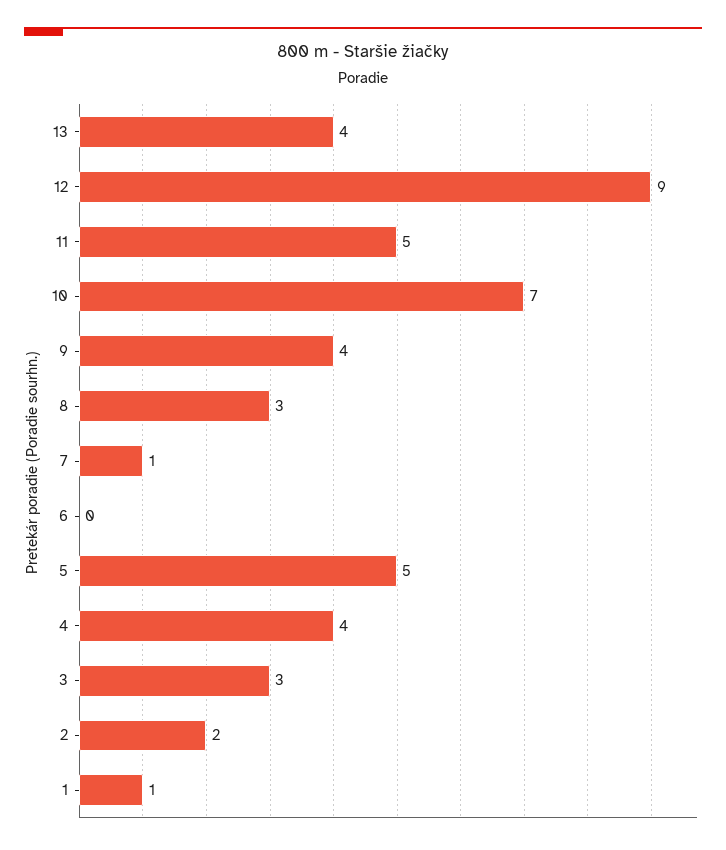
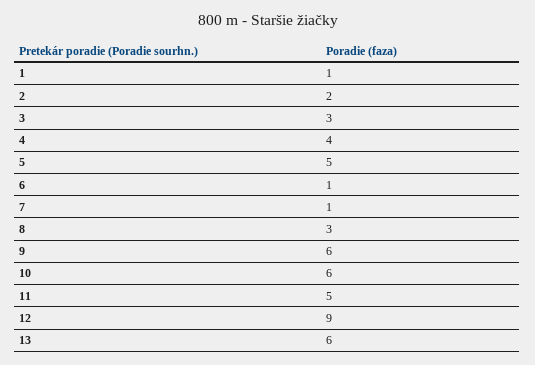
  {
-   "13": 4,
+   "13": 6,
    "12": 9,
    "11": 5,
-   "10": 7,
+   "10": 6,
-   "9": 4,
+   "9": 6,
    "8": 3,
    "7": 1,
-   "6": 0,
+   "6": 1,
    "5": 5,
    "4": 4,
    "3": 3,
    "2": 2,
    "1": 1
  }

